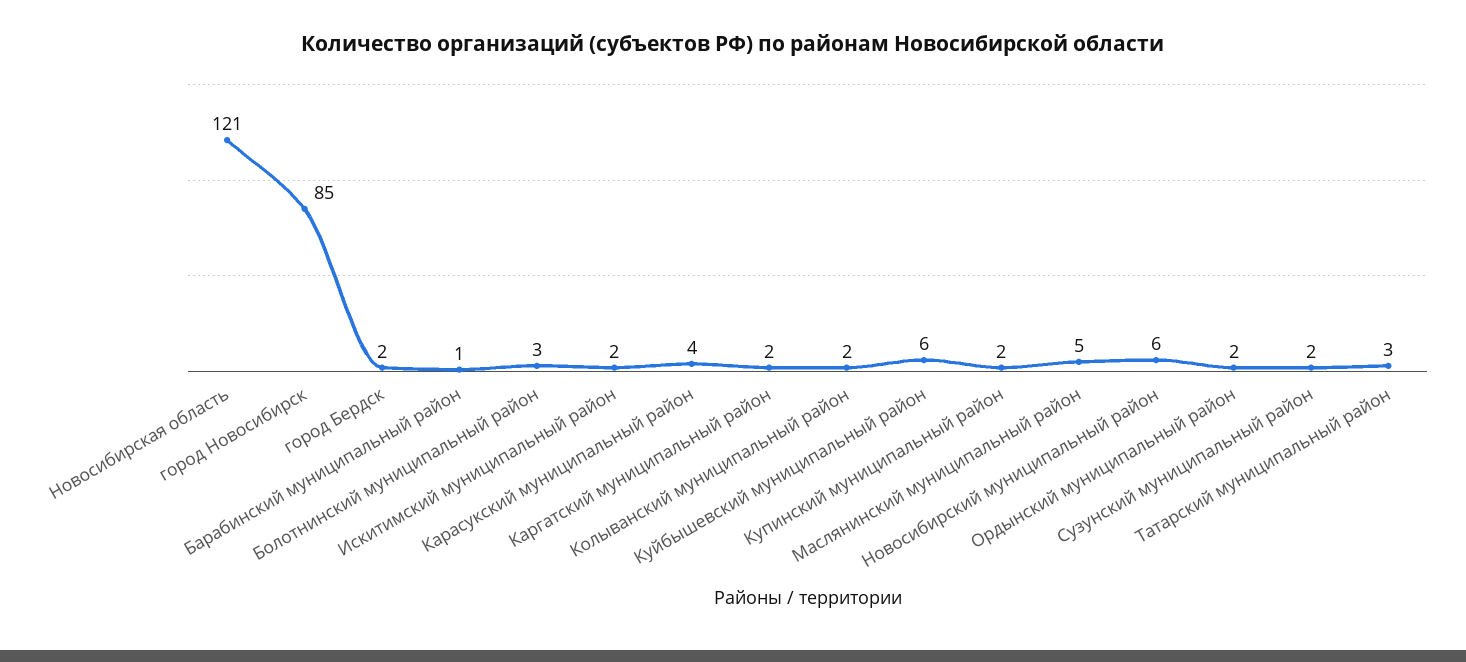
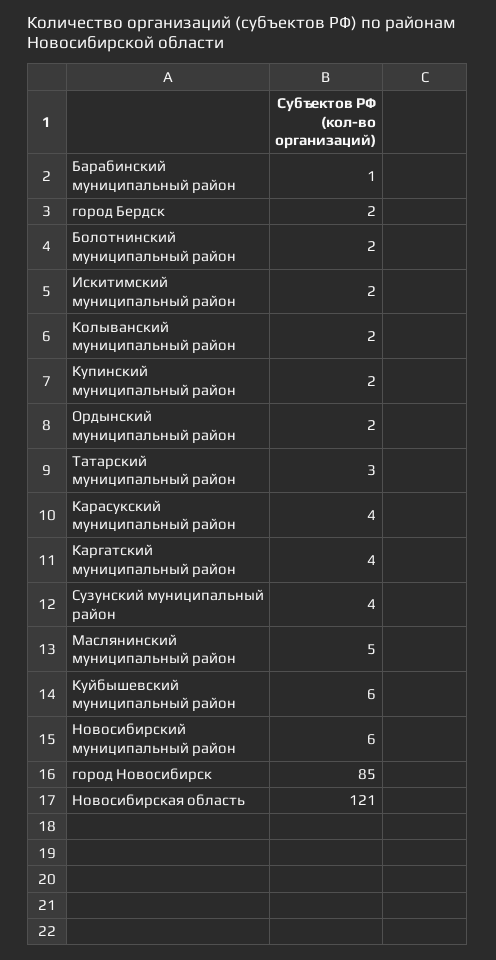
  {
    "Новосибирская область": 121,
    "город Новосибирск": 85,
    "город Бердск": 2,
    "Барабинский муниципальный район": 1,
-   "Болотнинский муниципальный район": 3,
+   "Болотнинский муниципальный район": 2,
    "Искитимский муниципальный район": 2,
    "Карасукский муниципальный район": 4,
-   "Каргатский муниципальный район": 2,
+   "Каргатский муниципальный район": 4,
    "Колыванский муниципальный район": 2,
    "Куйбышевский муниципальный район": 6,
    "Купинский муниципальный район": 2,
    "Маслянинский муниципальный район": 5,
    "Новосибирский муниципальный район": 6,
    "Ордынский муниципальный район": 2,
-   "Сузунский муниципальный район": 2,
+   "Сузунский муниципальный район": 4,
    "Татарский муниципальный район": 3
  }

